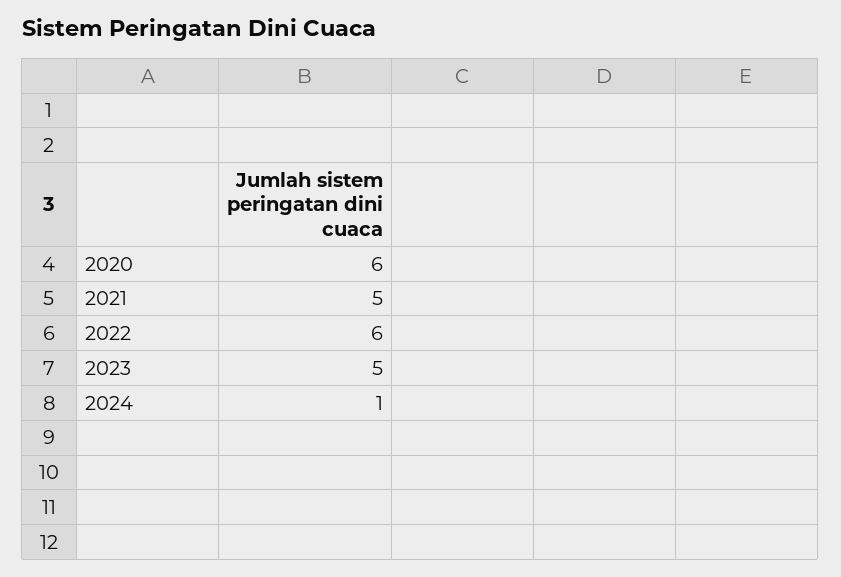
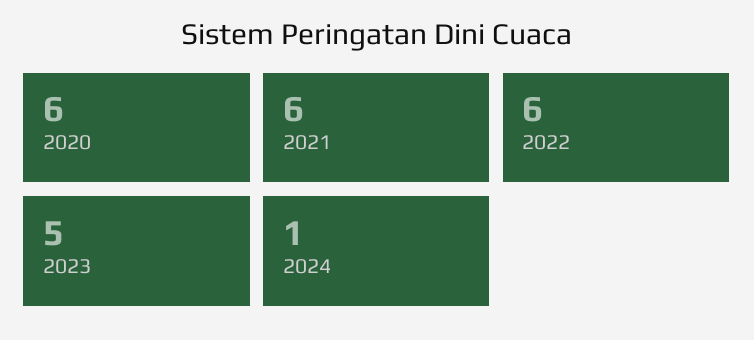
  {
    "2020": 6,
-   "2021": 5,
+   "2021": 6,
    "2022": 6,
    "2023": 5,
    "2024": 1
  }

